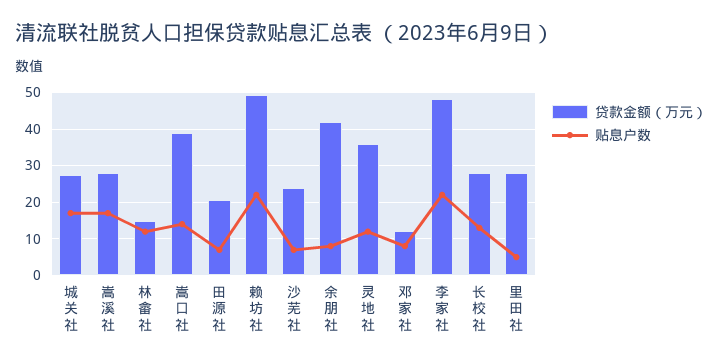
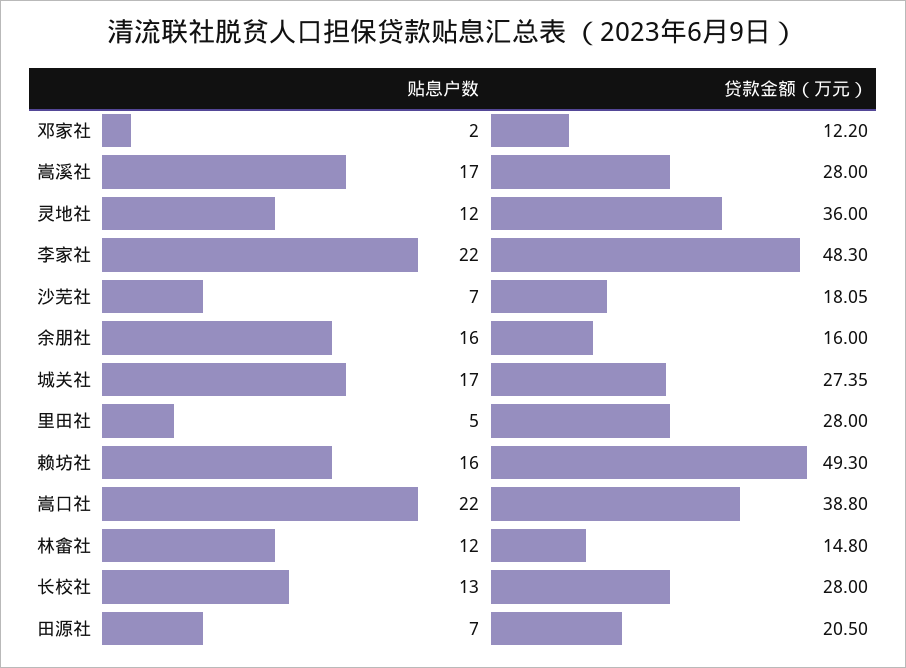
  {
    "贷款金额（万元）": {
      "城关社": 27.35,
      "嵩溪社": 28,
      "林畲社": 14.8,
      "嵩口社": 38.8,
      "田源社": 20.5,
      "赖坊社": 49.3,
-     "沙芜社": 24,
+     "沙芜社": 18.05,
-     "余朋社": 42,
+     "余朋社": 16,
      "灵地社": 36,
      "邓家社": 12.2,
      "李家社": 48.3,
      "长校社": 28,
      "里田社": 28
    },
    "贴息户数": {
      "城关社": 17,
      "嵩溪社": 17,
      "林畲社": 12,
-     "嵩口社": 14,
+     "嵩口社": 22,
      "田源社": 7,
-     "赖坊社": 22,
+     "赖坊社": 16,
      "沙芜社": 7,
-     "余朋社": 8,
+     "余朋社": 16,
      "灵地社": 12,
-     "邓家社": 8,
+     "邓家社": 2,
      "李家社": 22,
      "长校社": 13,
      "里田社": 5
    }
  }

